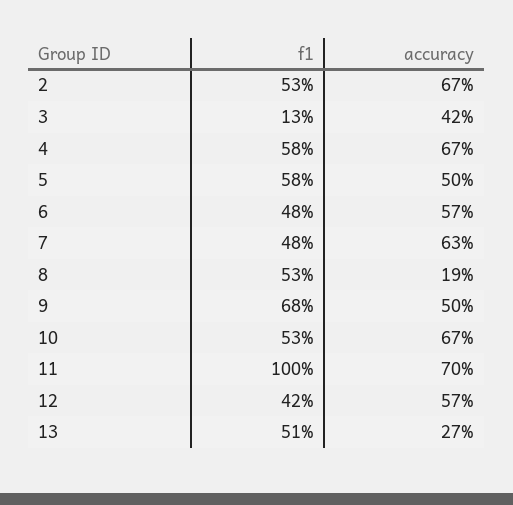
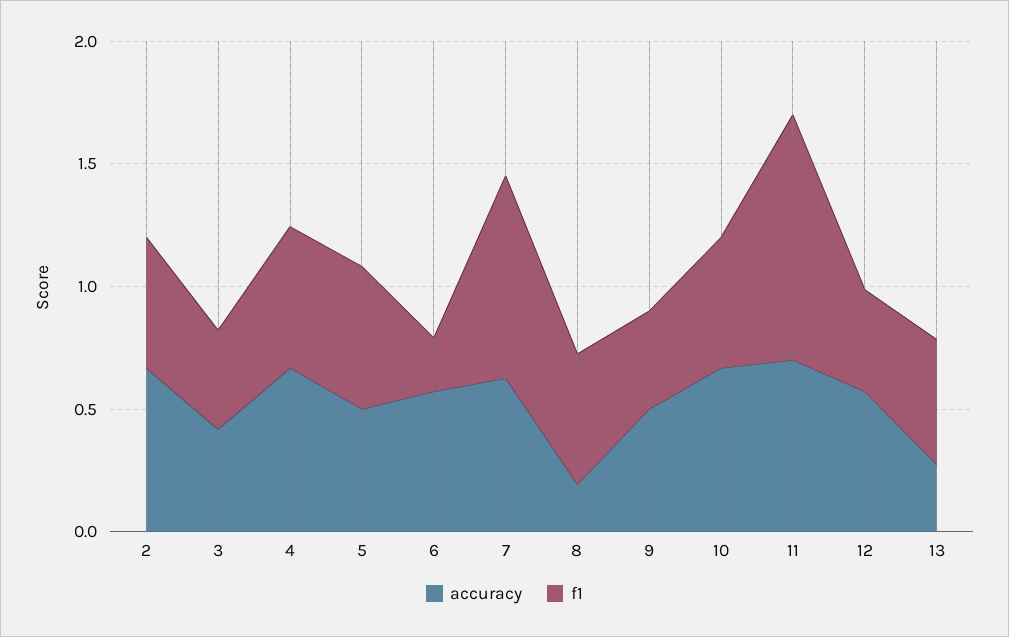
  {
    "f1": {
      "2": 0.53,
-     "3": 0.13,
+     "3": 0.4,
      "4": 0.58,
      "5": 0.58,
-     "6": 0.48,
+     "6": 0.2,
-     "7": 0.48,
+     "7": 0.8,
      "8": 0.53,
-     "9": 0.68,
+     "9": 0.4,
      "10": 0.53,
      "11": 1,
      "12": 0.42,
      "13": 0.51
    },
    "accuracy": {
      "2": 0.67,
      "3": 0.42,
      "4": 0.67,
      "5": 0.5,
      "6": 0.57,
      "7": 0.63,
      "8": 0.19,
      "9": 0.5,
      "10": 0.67,
      "11": 0.7,
      "12": 0.57,
      "13": 0.27
    }
  }

